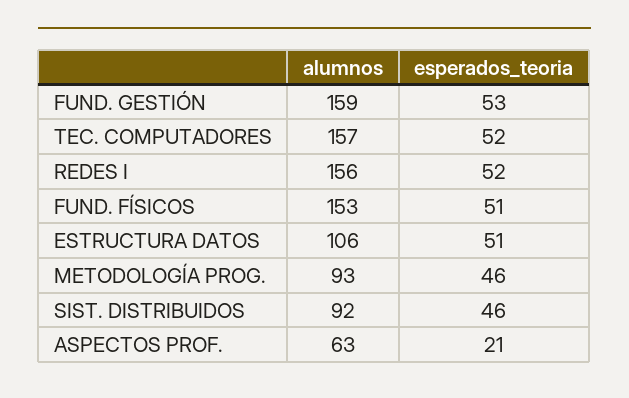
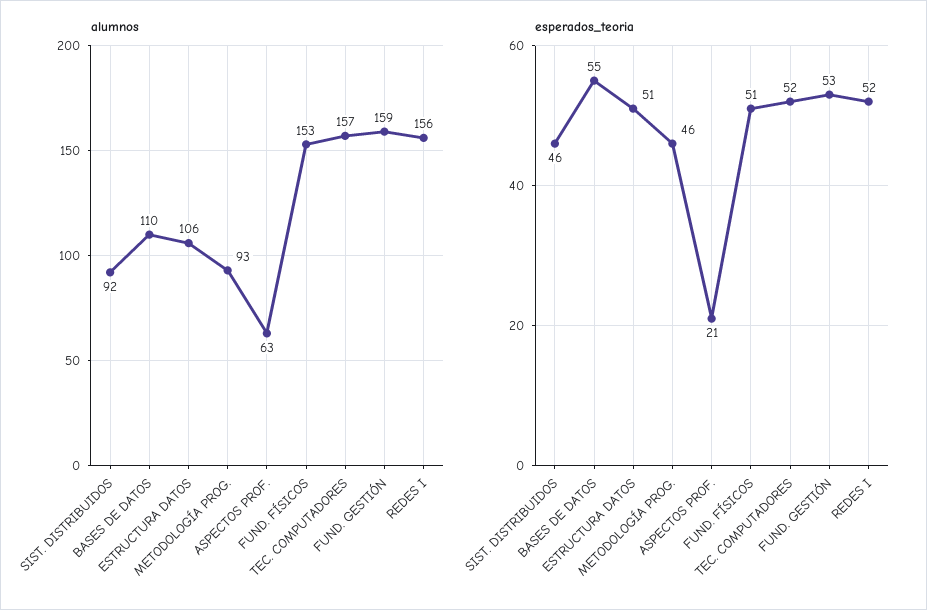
  {
    "alumnos": {
      "FUND. GESTIÓN": 159,
      "TEC. COMPUTADORES": 157,
      "REDES I": 156,
      "FUND. FÍSICOS": 153,
      "ESTRUCTURA DATOS": 106,
      "METODOLOGÍA PROG.": 93,
      "SIST. DISTRIBUIDOS": 92,
-     "ASPECTOS PROF.": 63
+     "ASPECTOS PROF.": 63,
+     "BASES DE DATOS": 110
    },
    "esperados_teoria": {
      "FUND. GESTIÓN": 53,
      "TEC. COMPUTADORES": 52,
      "REDES I": 52,
      "FUND. FÍSICOS": 51,
      "ESTRUCTURA DATOS": 51,
      "METODOLOGÍA PROG.": 46,
      "SIST. DISTRIBUIDOS": 46,
-     "ASPECTOS PROF.": 21
+     "ASPECTOS PROF.": 21,
+     "BASES DE DATOS": 55
    }
  }

